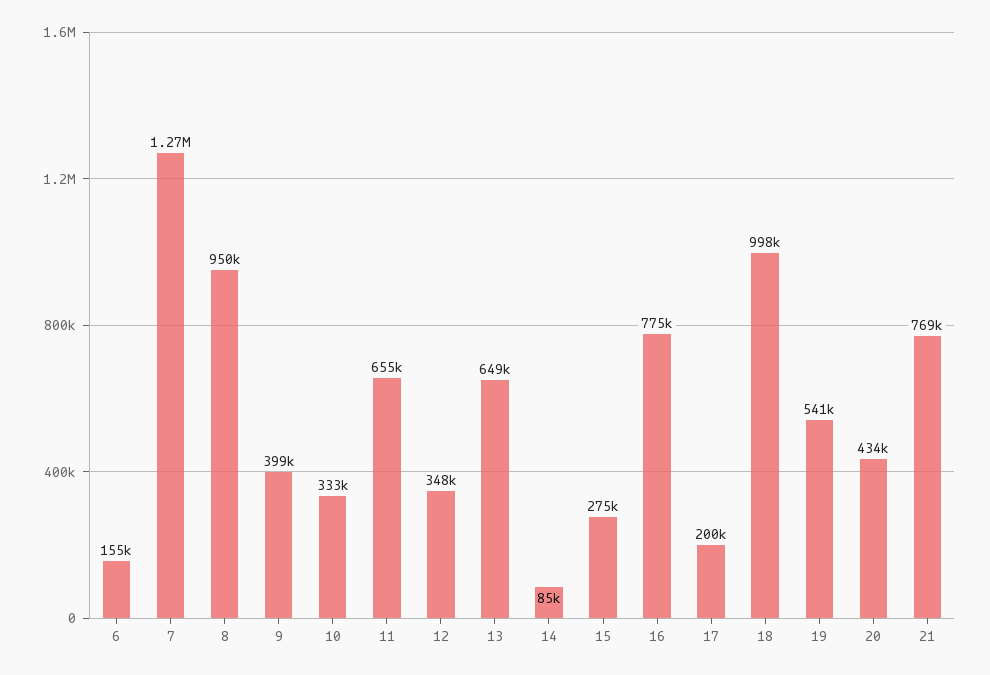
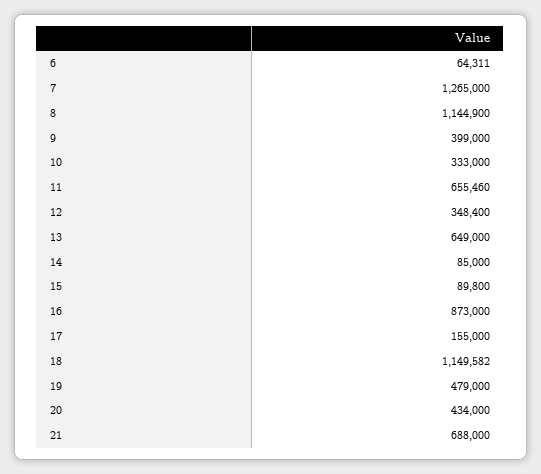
  {
-   "6": 155000,
+   "6": 64311,
    "7": 1265000,
-   "8": 950000,
+   "8": 1144900,
    "9": 399000,
    "10": 333000,
    "11": 655460,
    "12": 348400,
    "13": 649000,
    "14": 85000,
-   "15": 275000,
+   "15": 89800,
-   "16": 775000,
+   "16": 873000,
-   "17": 200000,
+   "17": 155000,
-   "18": 998000,
+   "18": 1149582,
-   "19": 541000,
+   "19": 479000,
    "20": 434000,
-   "21": 769000
+   "21": 688000
  }

